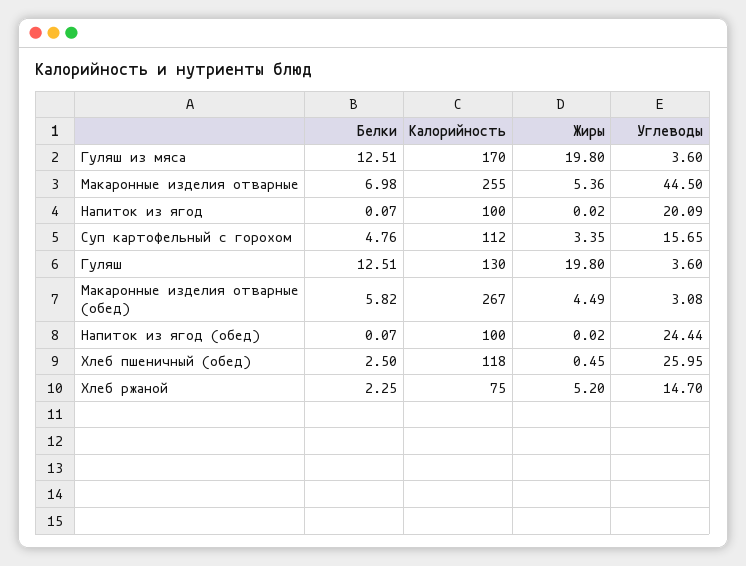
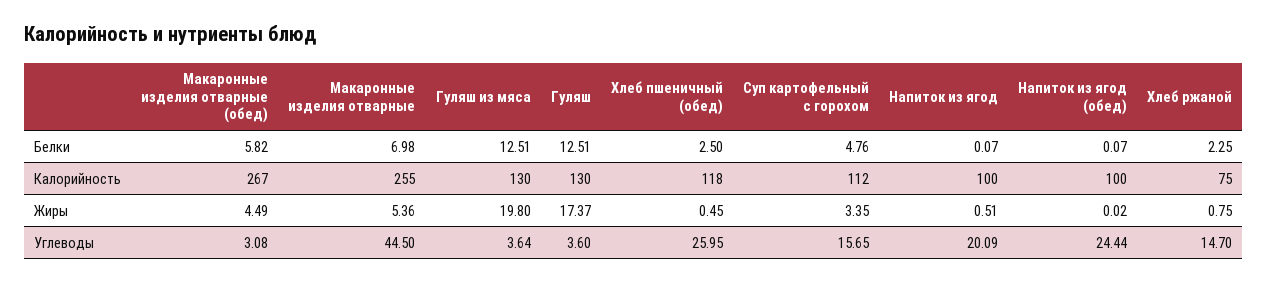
  {
    "Белки": {
      "Гуляш из мяса": 12.51,
      "Макаронные изделия отварные": 6.98,
      "Напиток из ягод": 0.07,
      "Суп картофельный с горохом": 4.76,
      "Гуляш": 12.51,
      "Макаронные изделия отварные (обед)": 5.82,
      "Напиток из ягод (обед)": 0.07,
      "Хлеб пшеничный (обед)": 2.5,
      "Хлеб ржаной": 2.25
    },
    "Калорийность": {
-     "Гуляш из мяса": 170,
+     "Гуляш из мяса": 130,
      "Макаронные изделия отварные": 255,
      "Напиток из ягод": 100,
      "Суп картофельный с горохом": 112,
      "Гуляш": 130,
      "Макаронные изделия отварные (обед)": 267,
      "Напиток из ягод (обед)": 100,
      "Хлеб пшеничный (обед)": 118,
      "Хлеб ржаной": 75
    },
    "Жиры": {
      "Гуляш из мяса": 19.8,
      "Макаронные изделия отварные": 5.36,
-     "Напиток из ягод": 0.02,
+     "Напиток из ягод": 0.51,
      "Суп картофельный с горохом": 3.35,
-     "Гуляш": 19.8,
+     "Гуляш": 17.37,
      "Макаронные изделия отварные (обед)": 4.49,
      "Напиток из ягод (обед)": 0.02,
      "Хлеб пшеничный (обед)": 0.45,
-     "Хлеб ржаной": 5.2
+     "Хлеб ржаной": 0.75
    },
    "Углеводы": {
-     "Гуляш из мяса": 3.6,
+     "Гуляш из мяса": 3.64,
      "Макаронные изделия отварные": 44.5,
      "Напиток из ягод": 20.09,
      "Суп картофельный с горохом": 15.65,
      "Гуляш": 3.6,
      "Макаронные изделия отварные (обед)": 3.08,
      "Напиток из ягод (обед)": 24.44,
      "Хлеб пшеничный (обед)": 25.95,
      "Хлеб ржаной": 14.7
    }
  }

